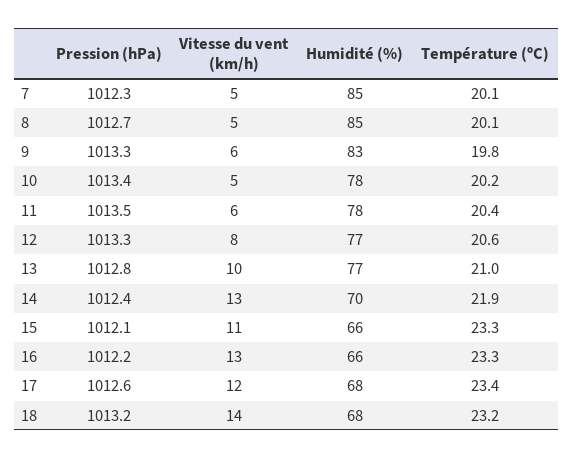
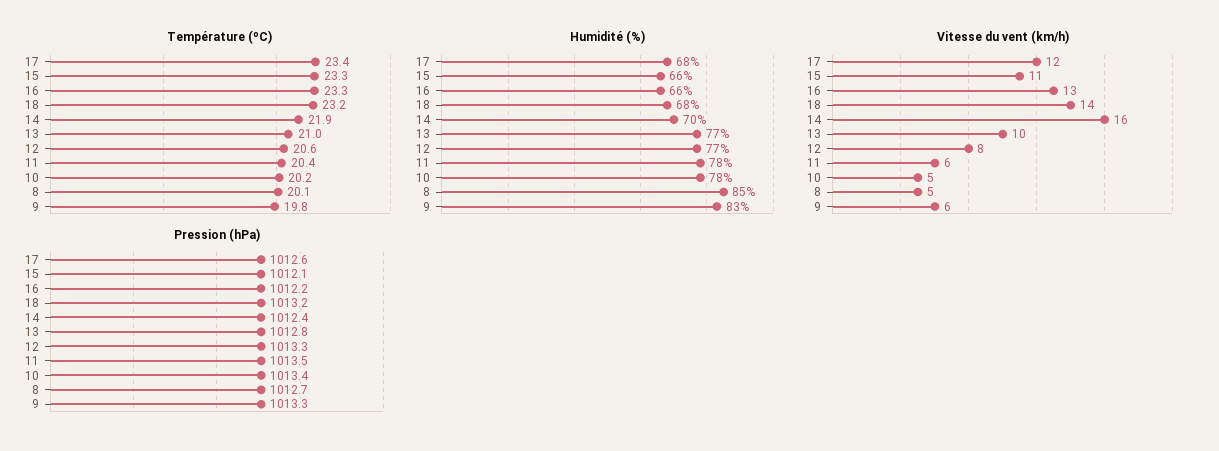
  {
    "Pression (hPa)": {
-     "7": 1012.3,
      "8": 1012.7,
      "9": 1013.3,
      "10": 1013.4,
      "11": 1013.5,
      "12": 1013.3,
      "13": 1012.8,
      "14": 1012.4,
      "15": 1012.1,
      "16": 1012.2,
      "17": 1012.6,
      "18": 1013.2
    },
    "Vitesse du vent (km/h)": {
-     "7": 5,
      "8": 5,
      "9": 6,
      "10": 5,
      "11": 6,
      "12": 8,
      "13": 10,
-     "14": 13,
+     "14": 16,
      "15": 11,
      "16": 13,
      "17": 12,
      "18": 14
    },
    "Humidité (%)": {
-     "7": 85,
      "8": 85,
      "9": 83,
      "10": 78,
      "11": 78,
      "12": 77,
      "13": 77,
      "14": 70,
      "15": 66,
      "16": 66,
      "17": 68,
      "18": 68
    },
    "Température (ºC)": {
-     "7": 20.1,
      "8": 20.1,
      "9": 19.8,
      "10": 20.2,
      "11": 20.4,
      "12": 20.6,
      "13": 21,
      "14": 21.9,
      "15": 23.3,
      "16": 23.3,
      "17": 23.4,
      "18": 23.2
    }
  }

